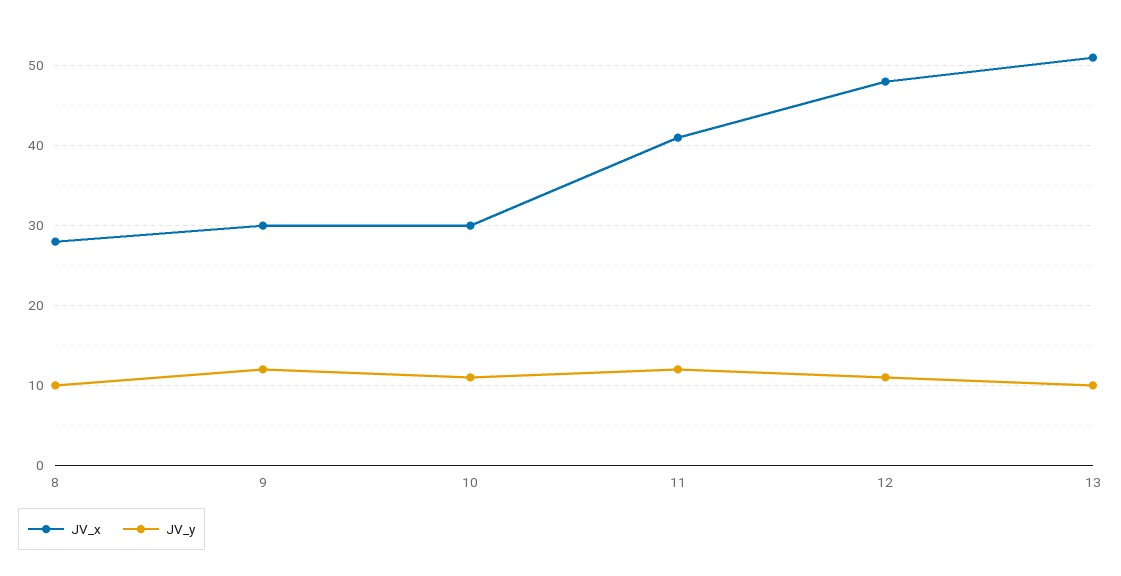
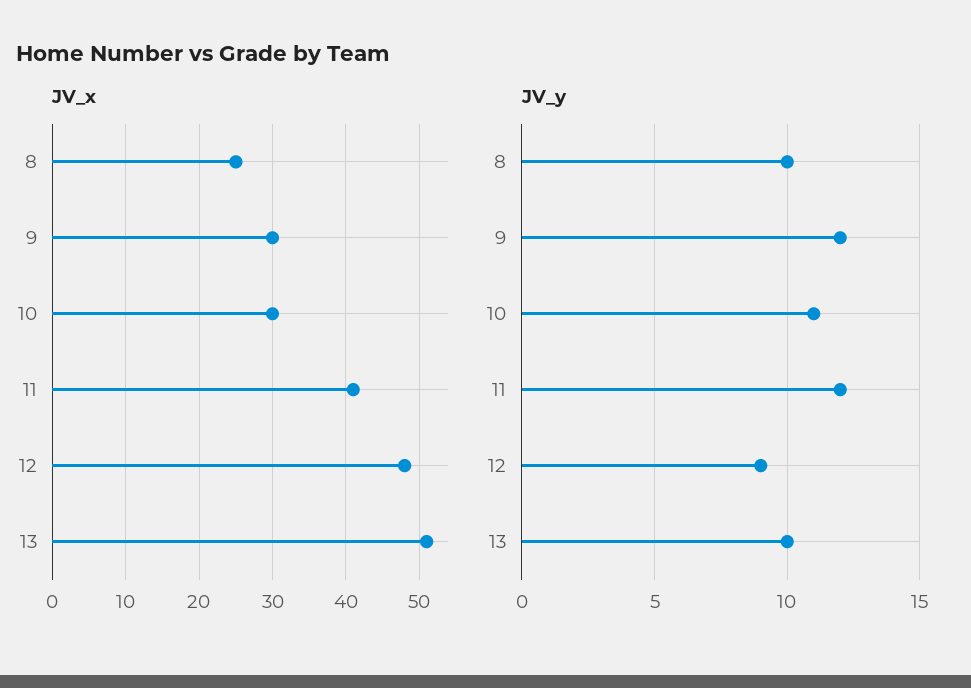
  {
    "JV_x": {
-     "8": 28,
+     "8": 25,
      "9": 30,
      "10": 30,
      "11": 41,
      "12": 48,
      "13": 51
    },
    "JV_y": {
      "8": 10,
      "9": 12,
      "10": 11,
      "11": 12,
-     "12": 11,
+     "12": 9,
      "13": 10
    }
  }

